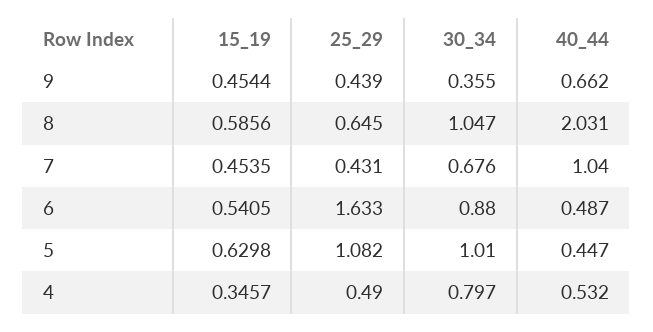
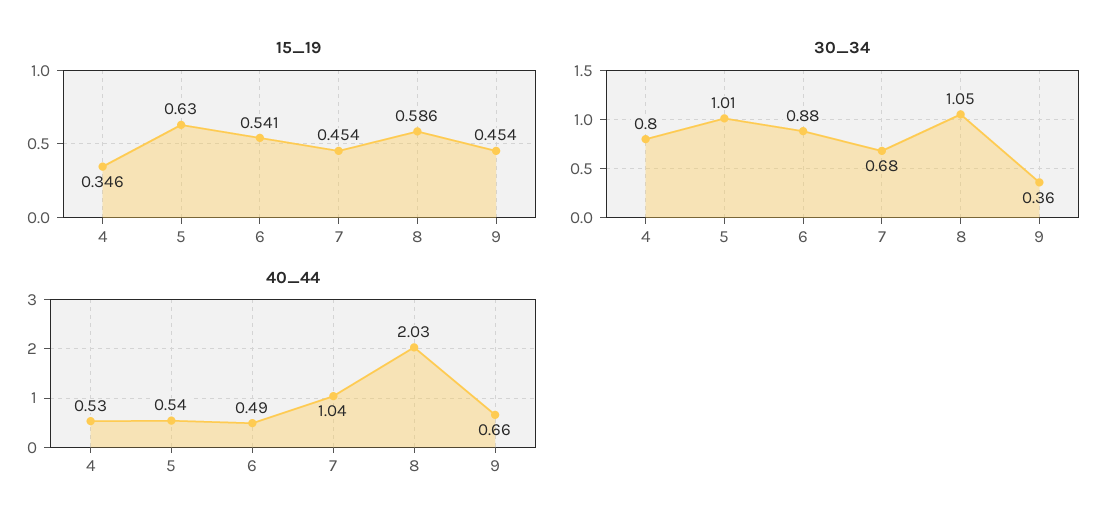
  {
    "15_19": {
      "9": 0.4544,
      "8": 0.5856,
      "7": 0.4535,
      "6": 0.5405,
      "5": 0.6298,
      "4": 0.3457
    },
-   "25_29": {
-     "9": 0.439,
-     "8": 0.645,
-     "7": 0.431,
-     "6": 1.633,
-     "5": 1.082,
-     "4": 0.49
-   },
    "30_34": {
      "9": 0.355,
      "8": 1.047,
      "7": 0.676,
      "6": 0.88,
      "5": 1.01,
      "4": 0.797
    },
    "40_44": {
      "9": 0.662,
      "8": 2.031,
      "7": 1.04,
      "6": 0.487,
-     "5": 0.447,
+     "5": 0.54,
      "4": 0.532
    }
  }

